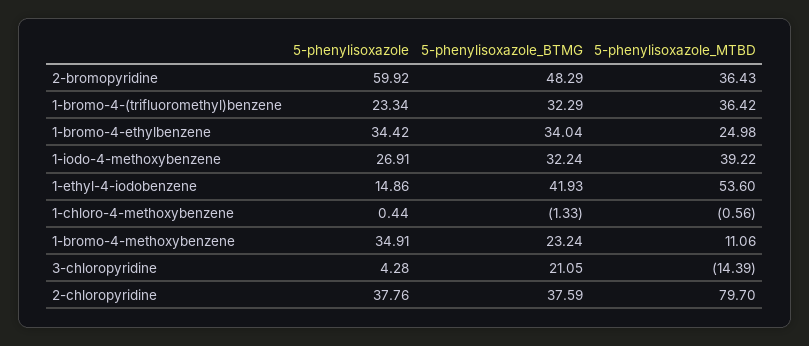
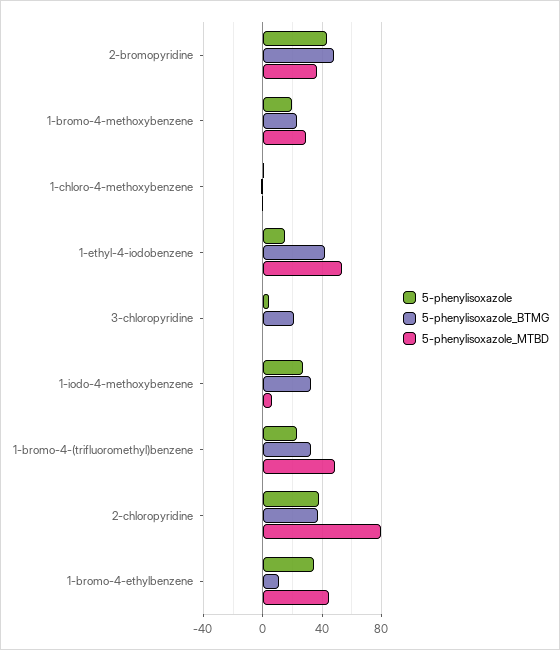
  {
    "5-phenylisoxazole": {
-     "2-bromopyridine": 59.92,
+     "2-bromopyridine": 45,
      "1-bromo-4-(trifluoromethyl)benzene": 23.34,
      "1-bromo-4-ethylbenzene": 34.42,
      "1-iodo-4-methoxybenzene": 26.91,
      "1-ethyl-4-iodobenzene": 14.86,
      "1-chloro-4-methoxybenzene": 0.44,
-     "1-bromo-4-methoxybenzene": 34.91,
+     "1-bromo-4-methoxybenzene": 20,
      "3-chloropyridine": 4.28,
      "2-chloropyridine": 37.76
    },
    "5-phenylisoxazole_BTMG": {
      "2-bromopyridine": 48.29,
      "1-bromo-4-(trifluoromethyl)benzene": 32.29,
-     "1-bromo-4-ethylbenzene": 34.04,
+     "1-bromo-4-ethylbenzene": 10,
      "1-iodo-4-methoxybenzene": 32.24,
      "1-ethyl-4-iodobenzene": 41.93,
      "1-chloro-4-methoxybenzene": -1.33,
      "1-bromo-4-methoxybenzene": 23.24,
      "3-chloropyridine": 21.05,
      "2-chloropyridine": 37.59
    },
    "5-phenylisoxazole_MTBD": {
      "2-bromopyridine": 36.43,
-     "1-bromo-4-(trifluoromethyl)benzene": 36.42,
+     "1-bromo-4-(trifluoromethyl)benzene": 50,
-     "1-bromo-4-ethylbenzene": 24.98,
+     "1-bromo-4-ethylbenzene": 45,
-     "1-iodo-4-methoxybenzene": 39.22,
+     "1-iodo-4-methoxybenzene": 5,
      "1-ethyl-4-iodobenzene": 53.6,
      "1-chloro-4-methoxybenzene": -0.56,
-     "1-bromo-4-methoxybenzene": 11.06,
+     "1-bromo-4-methoxybenzene": 30,
-     "3-chloropyridine": -14.39,
+     "3-chloropyridine": 0,
      "2-chloropyridine": 79.7
    }
  }

